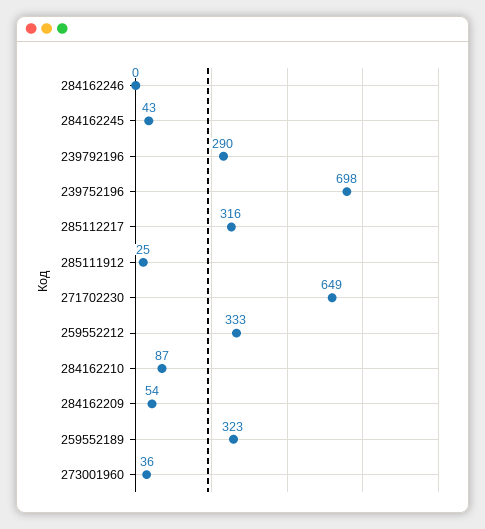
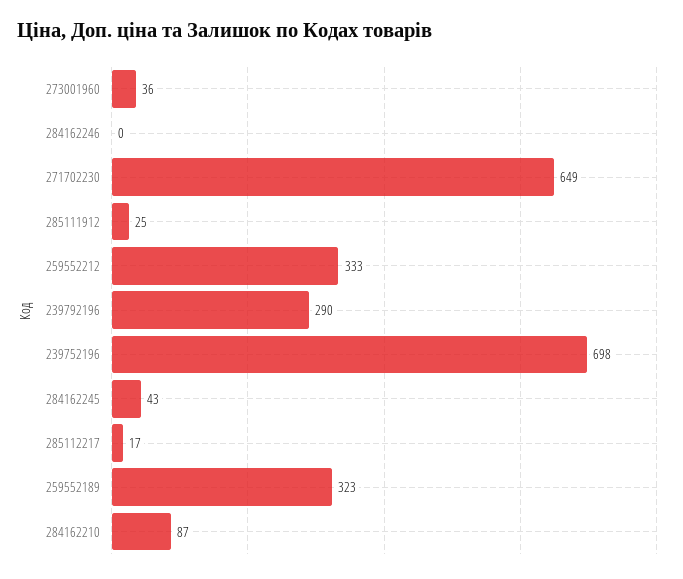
  {
    "284162246": 0,
    "284162245": 43,
    "239792196": 290,
    "239752196": 698,
-   "285112217": 316,
+   "285112217": 17,
    "285111912": 25,
    "271702230": 649,
    "259552212": 333,
    "284162210": 87,
-   "284162209": 54,
    "259552189": 323,
    "273001960": 36
  }

